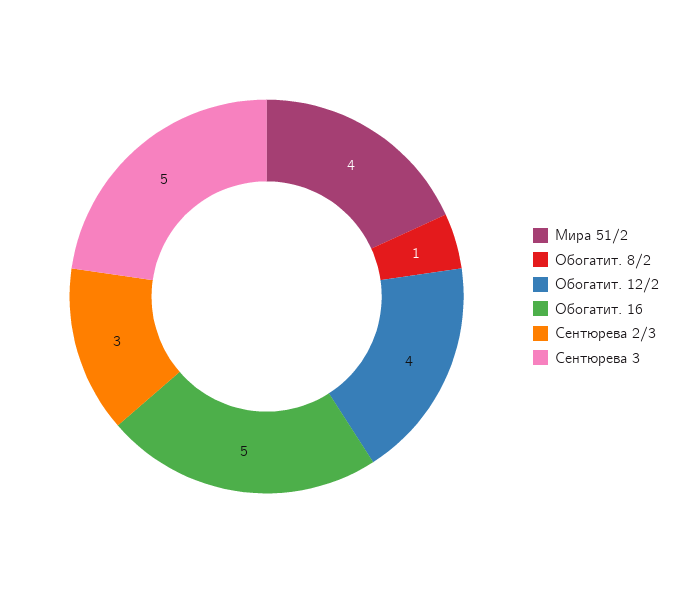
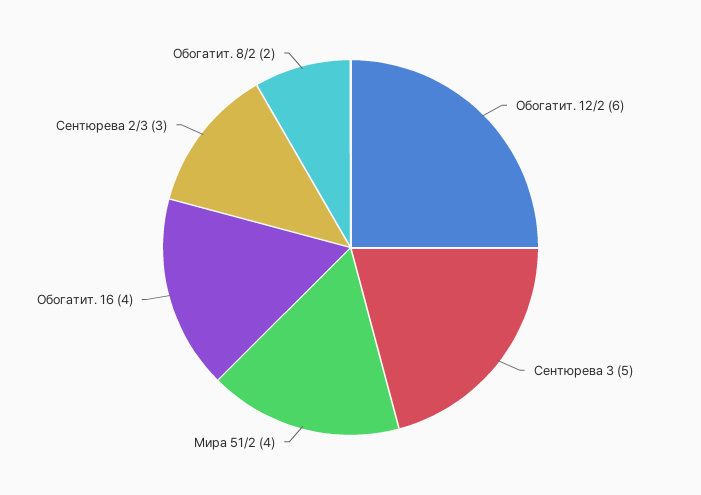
  {
    "Мира 51/2": 4,
-   "Обогатит. 8/2": 1,
+   "Обогатит. 8/2": 2,
-   "Обогатит. 12/2": 4,
+   "Обогатит. 12/2": 6,
-   "Обогатит. 16": 5,
+   "Обогатит. 16": 4,
    "Сентюрева 2/3": 3,
    "Сентюрева 3": 5
  }

